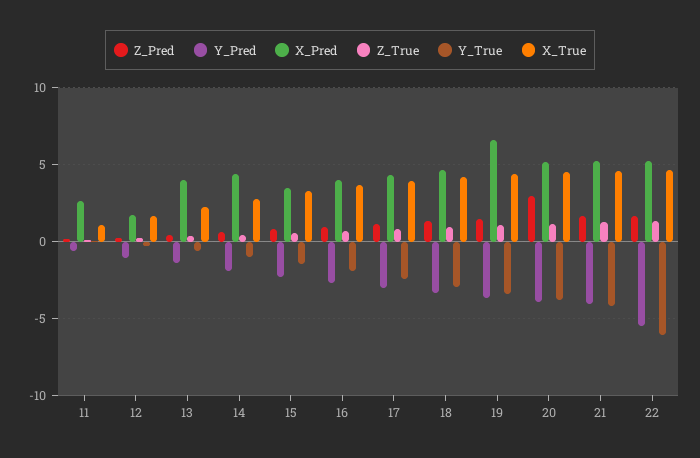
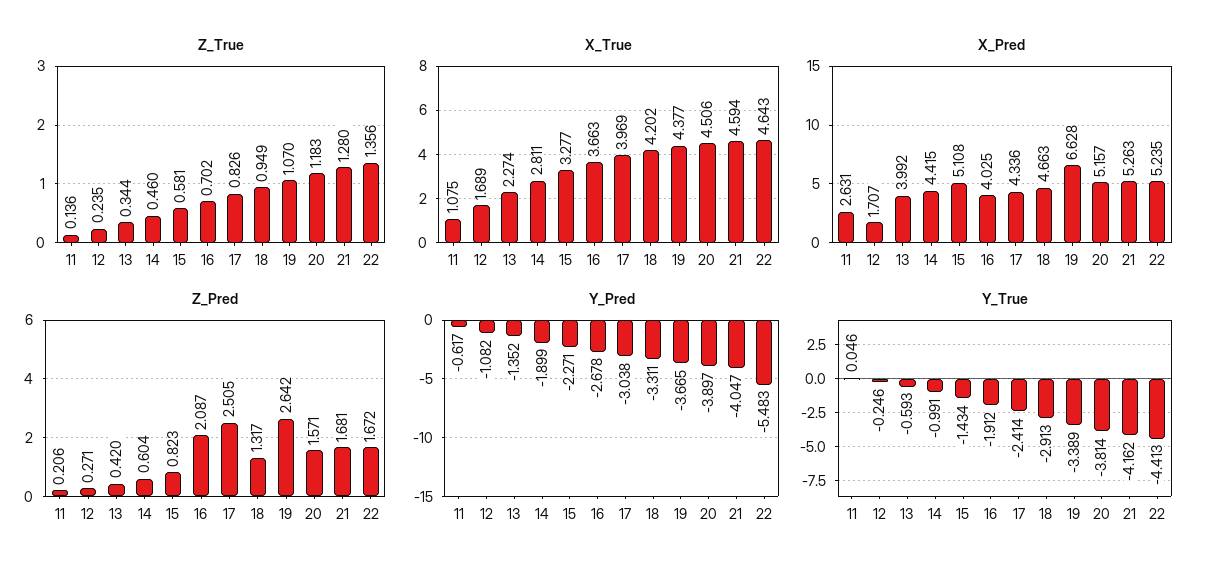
  {
    "Z_Pred": {
      "11": 0.206,
      "12": 0.271,
      "13": 0.42,
      "14": 0.604,
      "15": 0.823,
-     "16": 1,
+     "16": 2.087,
-     "17": 1,
+     "17": 2.505,
      "18": 1.317,
-     "19": 1.5,
+     "19": 2.642,
-     "20": 3,
+     "20": 1.571,
      "21": 1.681,
      "22": 1.672
    },
    "Y_Pred": {
      "11": -0.617,
      "12": -1.082,
      "13": -1.352,
      "14": -1.899,
      "15": -2.271,
      "16": -2.678,
      "17": -3.038,
      "18": -3.311,
      "19": -3.665,
      "20": -3.897,
      "21": -4.047,
      "22": -5.483
    },
    "X_Pred": {
      "11": 2.631,
      "12": 1.707,
      "13": 3.992,
      "14": 4.415,
-     "15": 3.5,
+     "15": 5.108,
      "16": 4.025,
      "17": 4.336,
      "18": 4.663,
      "19": 6.628,
      "20": 5.157,
      "21": 5.263,
      "22": 5.235
    },
    "Z_True": {
      "11": 0.136,
      "12": 0.235,
      "13": 0.344,
      "14": 0.46,
      "15": 0.581,
      "16": 0.702,
      "17": 0.826,
      "18": 0.949,
      "19": 1.07,
      "20": 1.183,
      "21": 1.28,
      "22": 1.356
    },
    "Y_True": {
      "11": 0.046,
      "12": -0.246,
      "13": -0.593,
      "14": -0.991,
      "15": -1.434,
      "16": -1.912,
      "17": -2.414,
      "18": -2.913,
      "19": -3.389,
      "20": -3.814,
      "21": -4.162,
-     "22": -6
+     "22": -4.413
    },
    "X_True": {
      "11": 1.075,
      "12": 1.689,
      "13": 2.274,
      "14": 2.811,
      "15": 3.277,
      "16": 3.663,
      "17": 3.969,
      "18": 4.202,
      "19": 4.377,
      "20": 4.506,
      "21": 4.594,
      "22": 4.643
    }
  }

